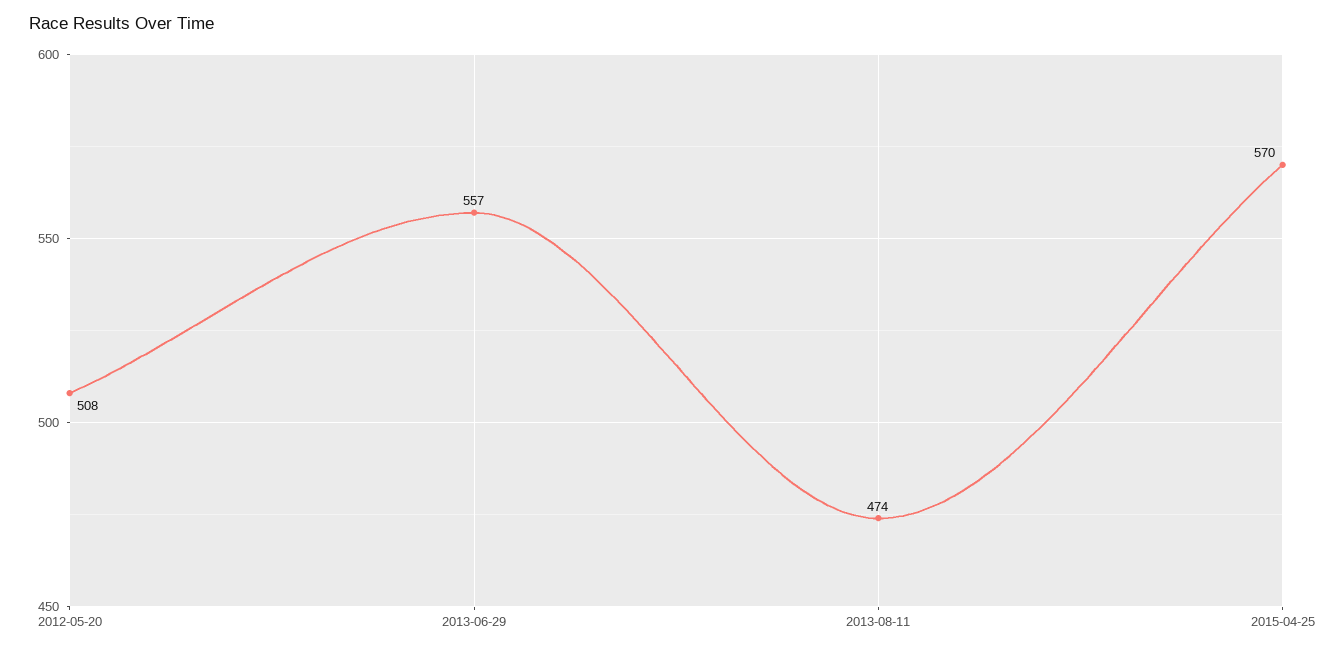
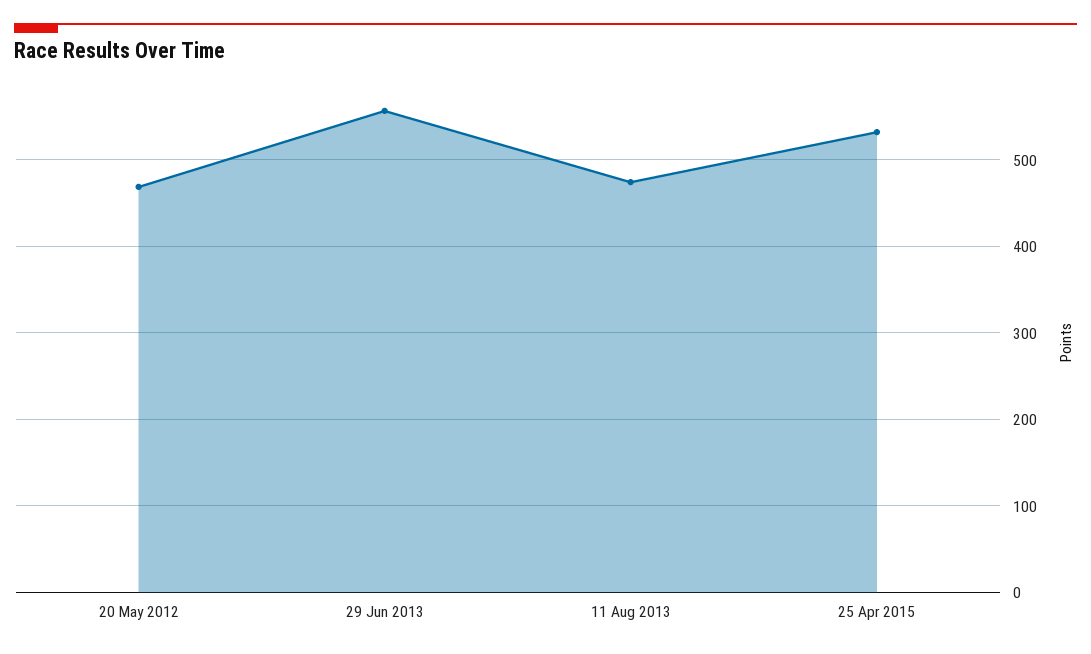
  {
-   "2012-05-20": 508,
+   "2012-05-20": 470,
    "2013-06-29": 557,
    "2013-08-11": 474,
-   "2015-04-25": 570
+   "2015-04-25": 530
  }

